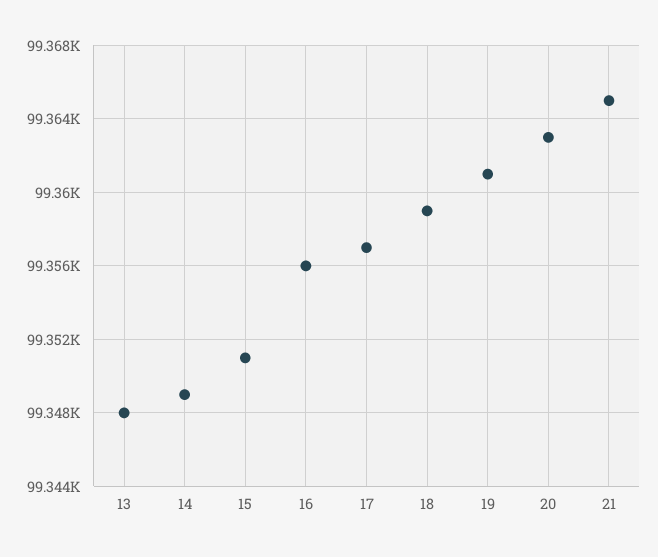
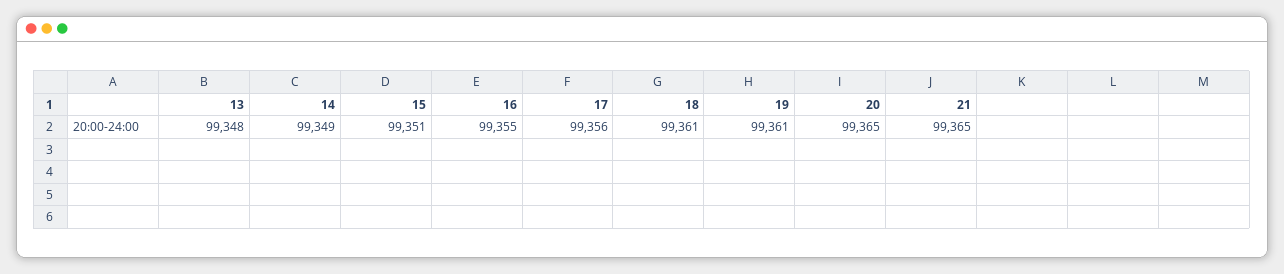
  {
    "13": 99348,
    "14": 99349,
    "15": 99351,
-   "16": 99356,
+   "16": 99355,
-   "17": 99357,
+   "17": 99356,
-   "18": 99359,
+   "18": 99361,
    "19": 99361,
-   "20": 99363,
+   "20": 99365,
    "21": 99365
  }

